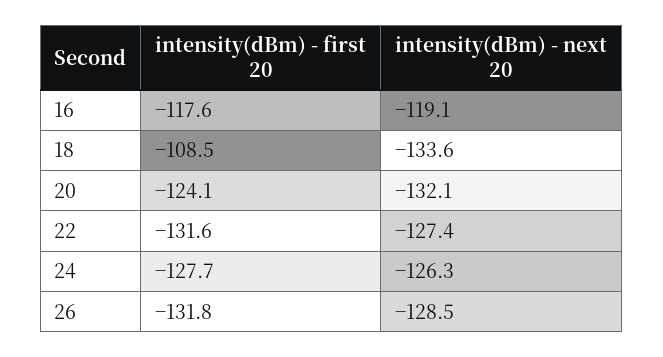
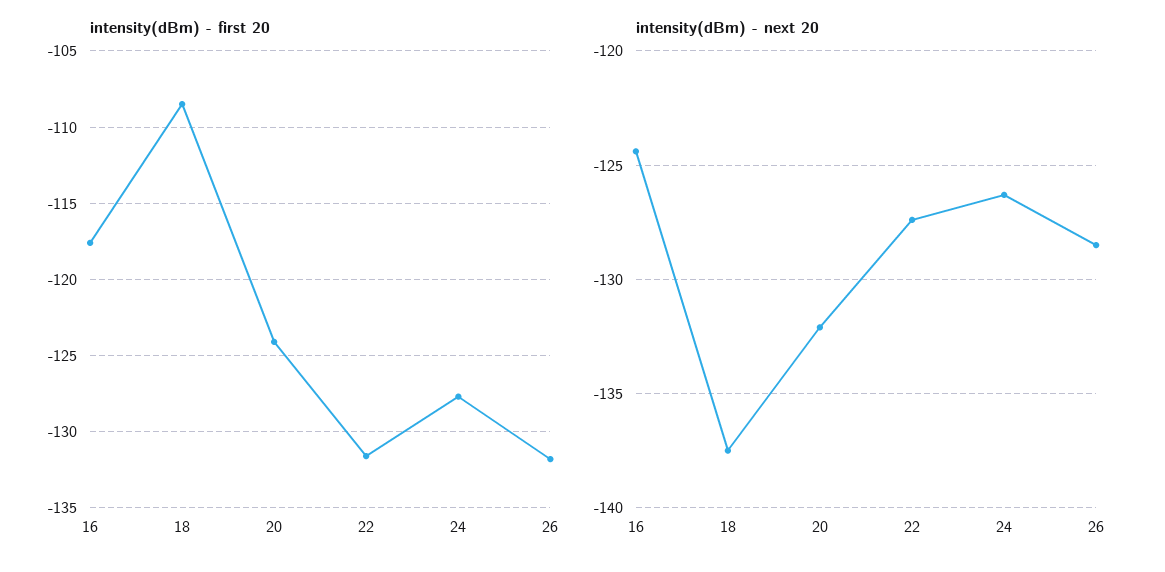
  {
    "intensity(dBm) - first 20": {
      "16": -117.6,
      "18": -108.5,
      "20": -124.1,
      "22": -131.6,
      "24": -127.7,
      "26": -131.8
    },
    "intensity(dBm) - next 20": {
-     "16": -119.1,
+     "16": -124.5,
-     "18": -133.6,
+     "18": -137.5,
      "20": -132.1,
      "22": -127.4,
      "24": -126.3,
      "26": -128.5
    }
  }

